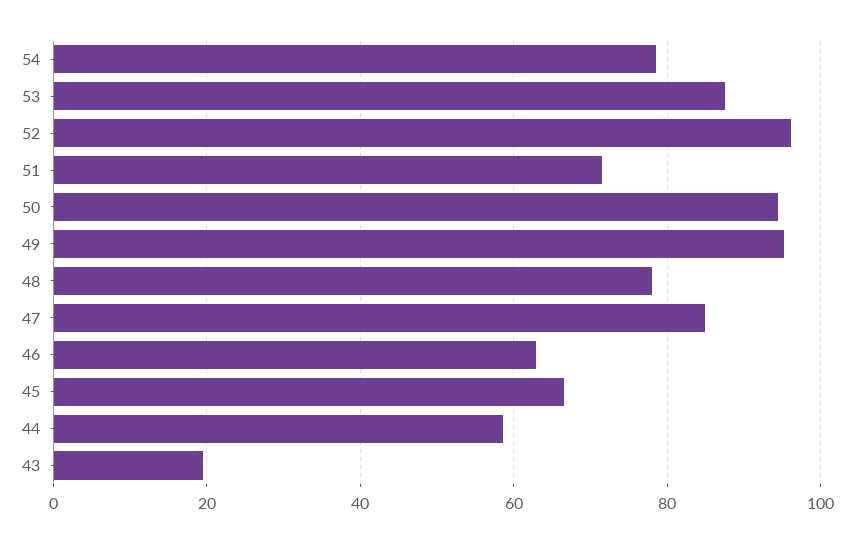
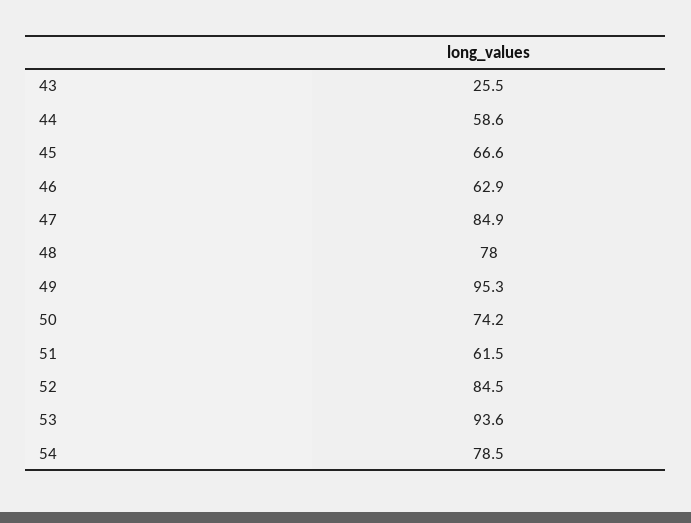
  {
    "54": 78.5,
-   "53": 88,
+   "53": 93.6,
-   "52": 96,
+   "52": 84.5,
-   "51": 72,
+   "51": 61.5,
-   "50": 94,
+   "50": 74.2,
    "49": 95.3,
    "48": 78,
    "47": 84.9,
    "46": 62.9,
    "45": 66.6,
    "44": 58.6,
-   "43": 20
+   "43": 25.5
  }

